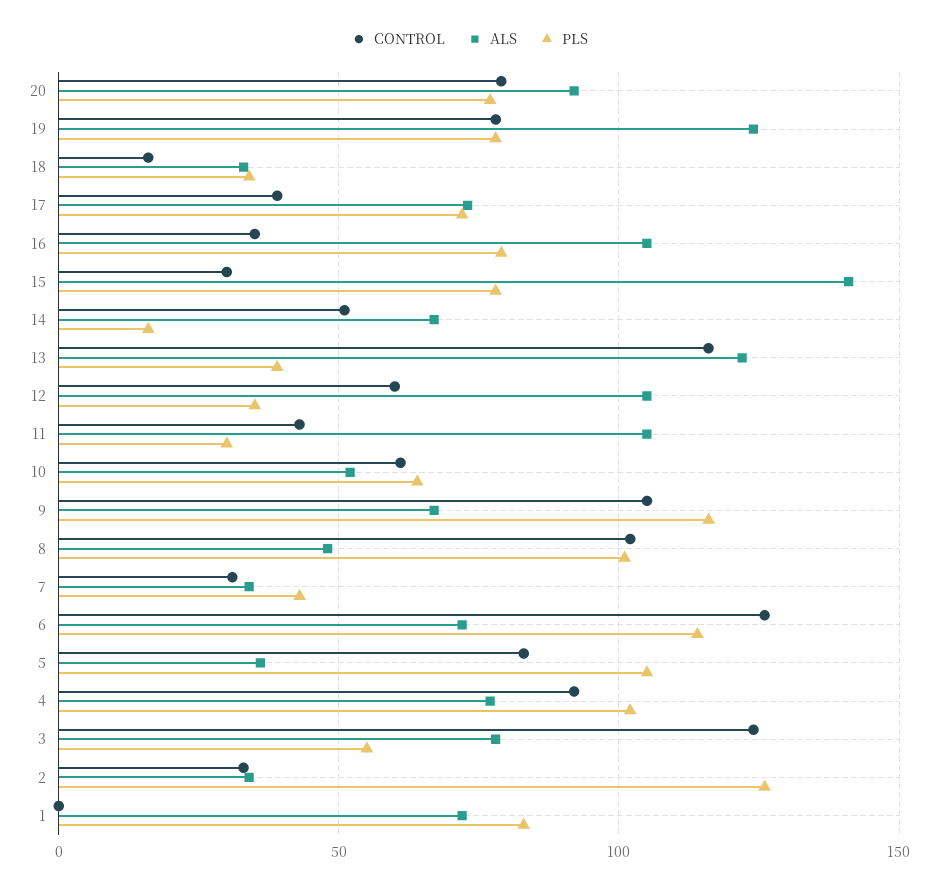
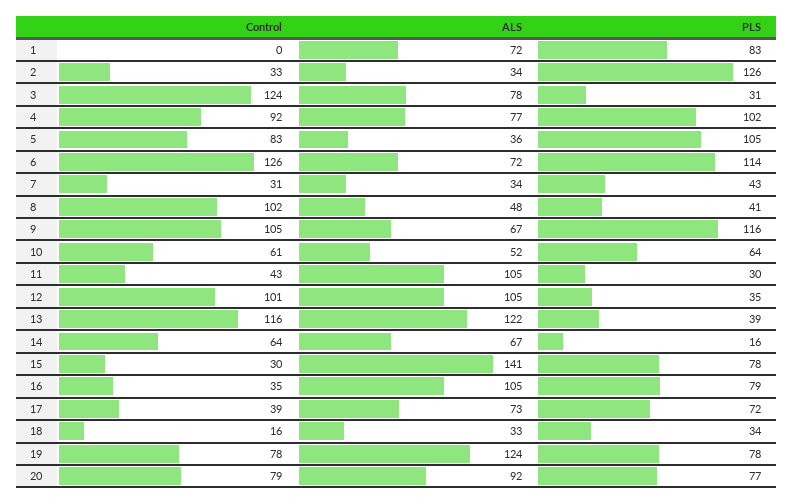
  {
    "CONTROL": {
      "20": 79,
      "19": 78,
      "18": 16,
      "17": 39,
      "16": 35,
      "15": 30,
-     "14": 50,
+     "14": 64,
      "13": 116,
-     "12": 60,
+     "12": 101,
      "11": 43,
      "10": 61,
      "9": 105,
      "8": 102,
      "7": 31,
      "6": 126,
      "5": 83,
      "4": 92,
      "3": 124,
      "2": 33,
      "1": 0
    },
    "ALS": {
      "20": 92,
      "19": 124,
      "18": 33,
      "17": 73,
      "16": 105,
      "15": 141,
      "14": 67,
      "13": 122,
      "12": 105,
      "11": 105,
      "10": 52,
      "9": 67,
      "8": 48,
      "7": 34,
      "6": 72,
      "5": 36,
      "4": 77,
      "3": 78,
      "2": 34,
      "1": 72
    },
    "PLS": {
      "20": 77,
      "19": 78,
      "18": 34,
      "17": 72,
      "16": 79,
      "15": 78,
      "14": 16,
      "13": 39,
      "12": 35,
      "11": 30,
      "10": 64,
      "9": 116,
-     "8": 100,
+     "8": 41,
      "7": 43,
      "6": 114,
      "5": 105,
      "4": 102,
-     "3": 55,
+     "3": 31,
      "2": 126,
      "1": 83
    }
  }

